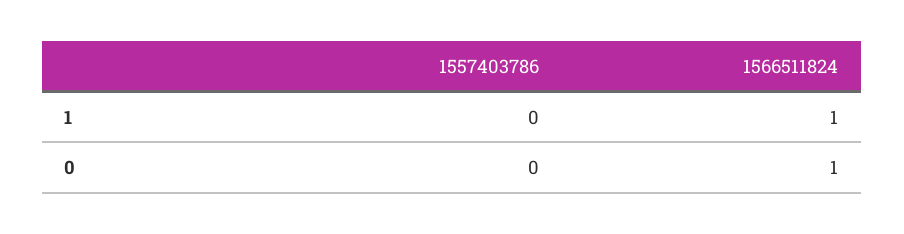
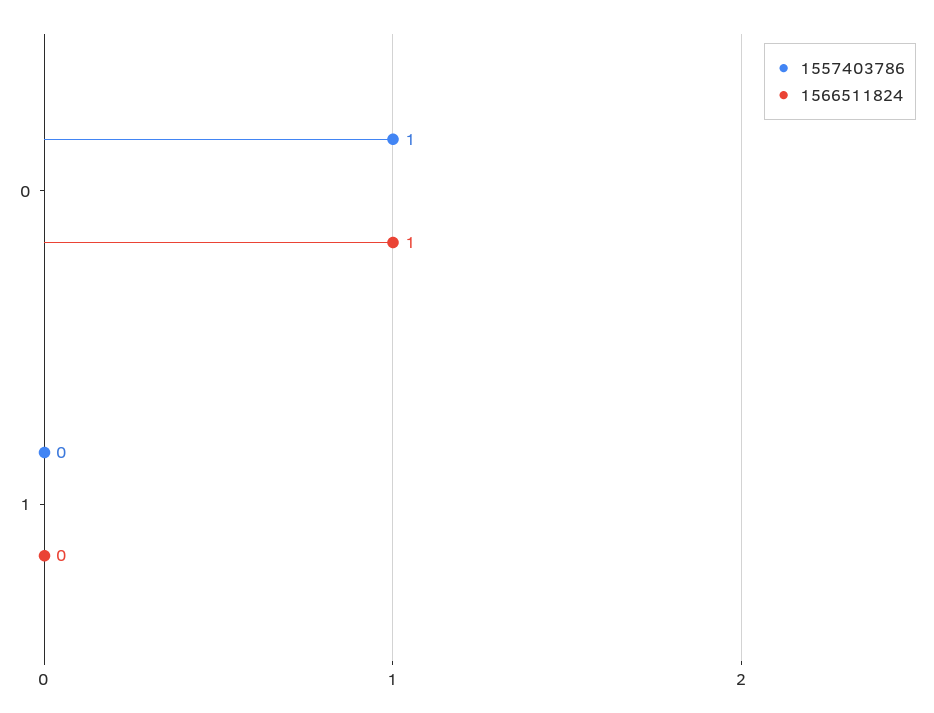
  {
    "1557403786": {
      "1": 0,
-     "0": 0
+     "0": 1
    },
    "1566511824": {
-     "1": 1,
+     "1": 0,
      "0": 1
    }
  }

